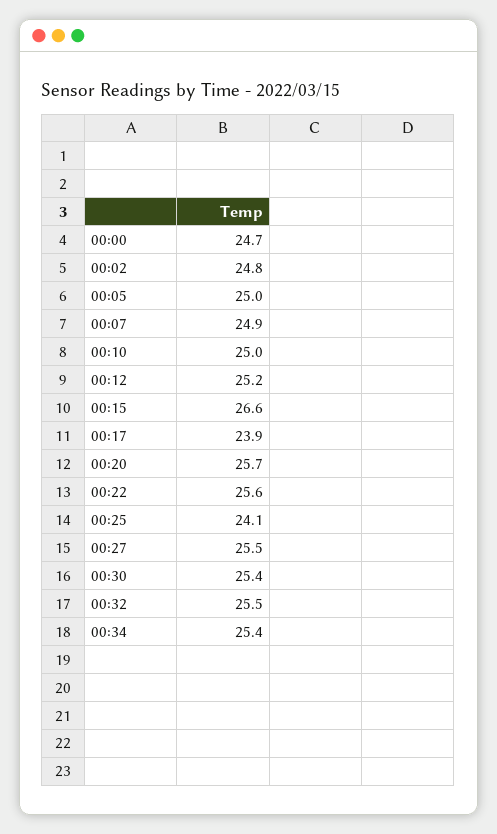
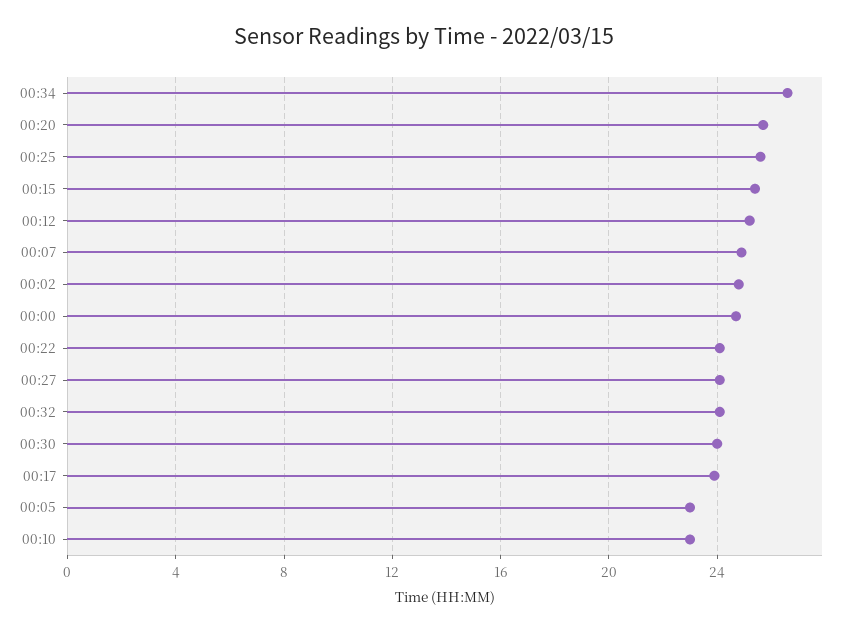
  {
    "00:00": 24.7,
    "00:02": 24.8,
-   "00:05": 25,
+   "00:05": 23,
    "00:07": 24.9,
-   "00:10": 25,
+   "00:10": 23,
    "00:12": 25.2,
-   "00:15": 26.6,
+   "00:15": 25.5,
    "00:17": 23.9,
    "00:20": 25.7,
-   "00:22": 25.6,
+   "00:22": 24,
-   "00:25": 24.1,
+   "00:25": 25.5,
-   "00:27": 25.5,
+   "00:27": 24,
-   "00:30": 25.4,
+   "00:30": 24,
-   "00:32": 25.5,
+   "00:32": 24,
-   "00:34": 25.4
+   "00:34": 26.5
  }

